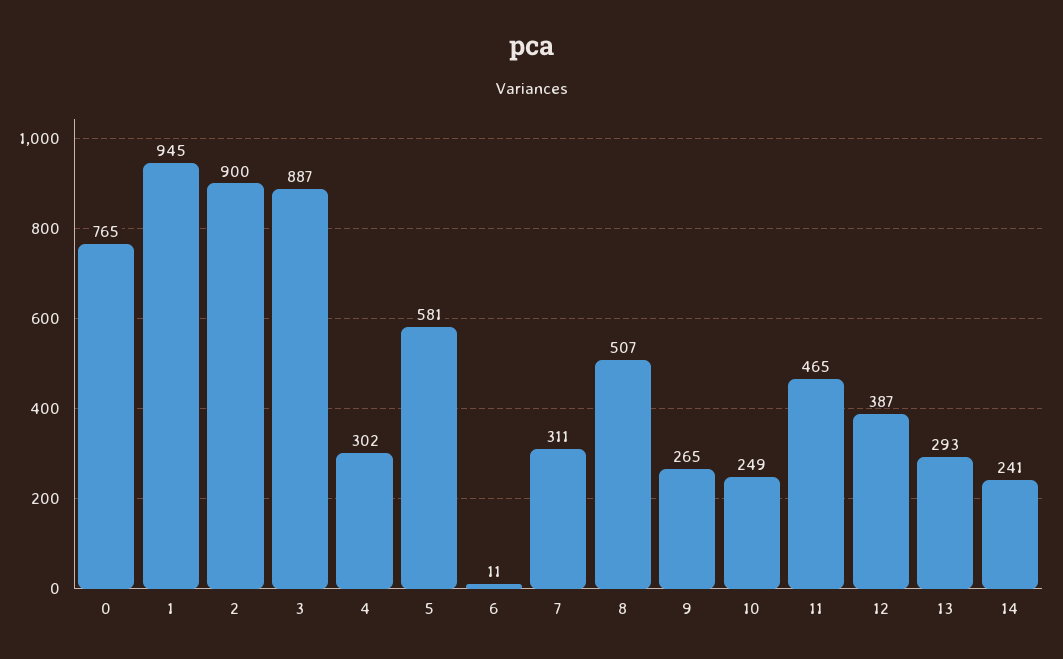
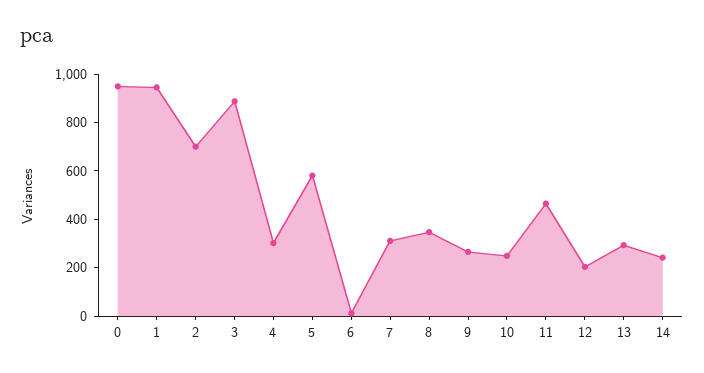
  {
-   "0": 765,
+   "0": 950,
    "1": 945,
-   "2": 900,
+   "2": 700,
    "3": 887,
    "4": 302,
    "5": 581,
    "6": 11,
    "7": 311,
-   "8": 507,
+   "8": 350,
    "9": 265,
    "10": 249,
    "11": 465,
-   "12": 387,
+   "12": 200,
    "13": 293,
    "14": 241
  }

